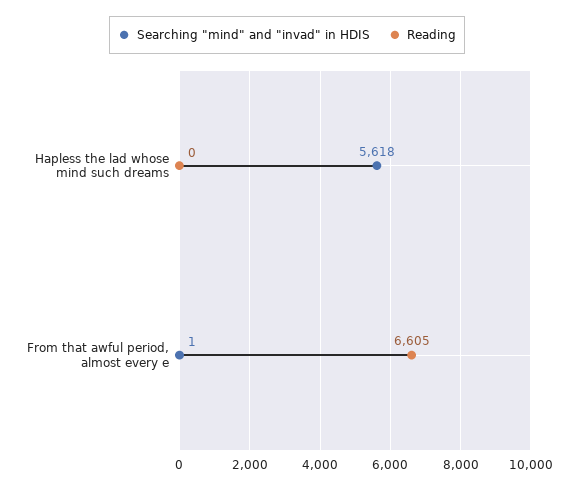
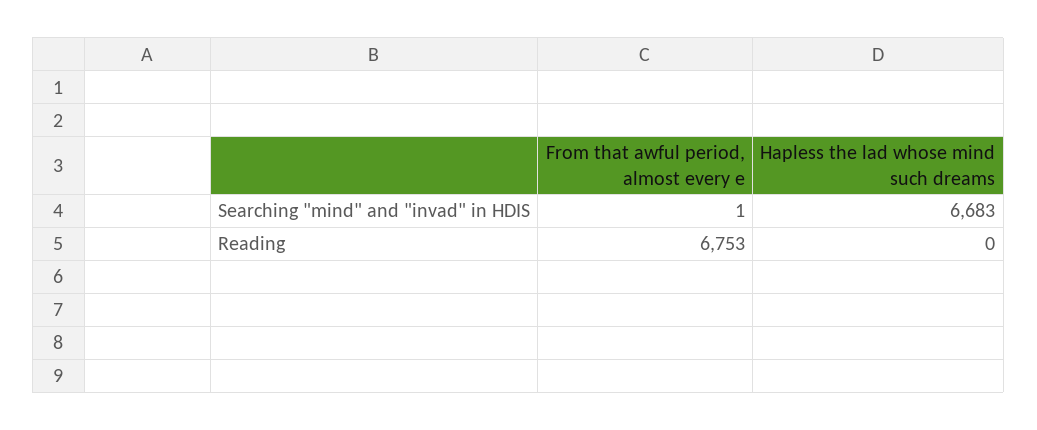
  {
    "Searching \"mind\" and \"invad\" in HDIS": {
-     "Hapless the lad whose mind such dreams": 5618,
+     "Hapless the lad whose mind such dreams": 6683,
      "From that awful period, almost every e": 1
    },
    "Reading": {
      "Hapless the lad whose mind such dreams": 0,
-     "From that awful period, almost every e": 6605
+     "From that awful period, almost every e": 6753
    }
  }

